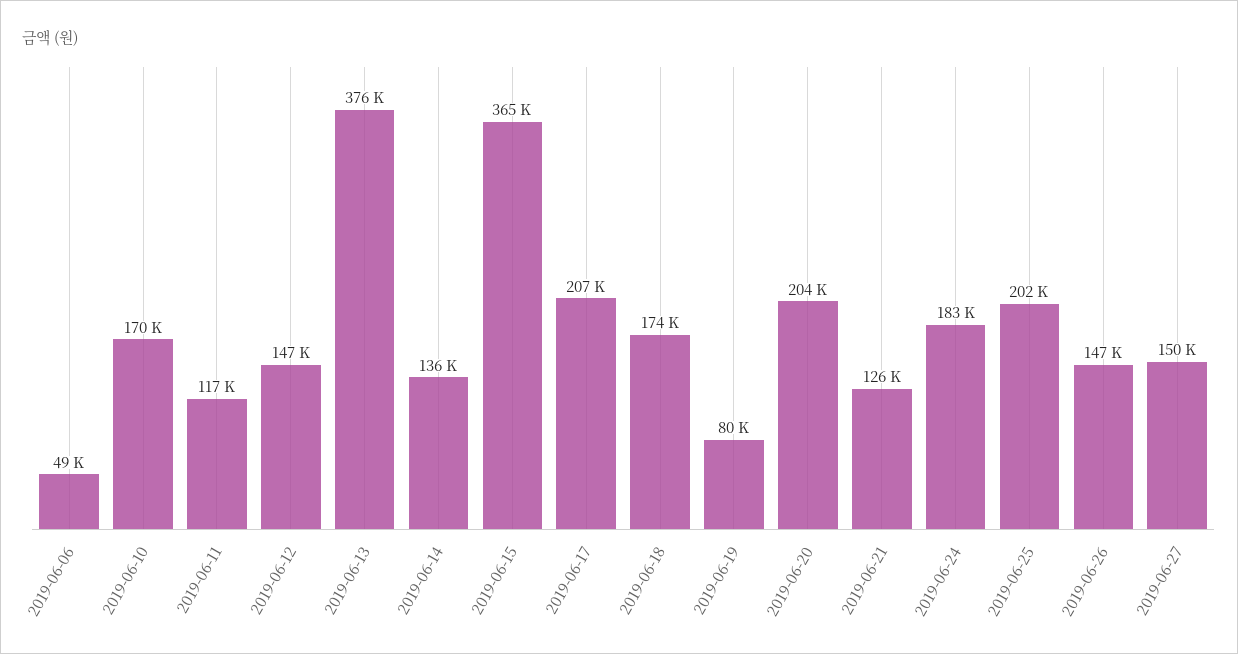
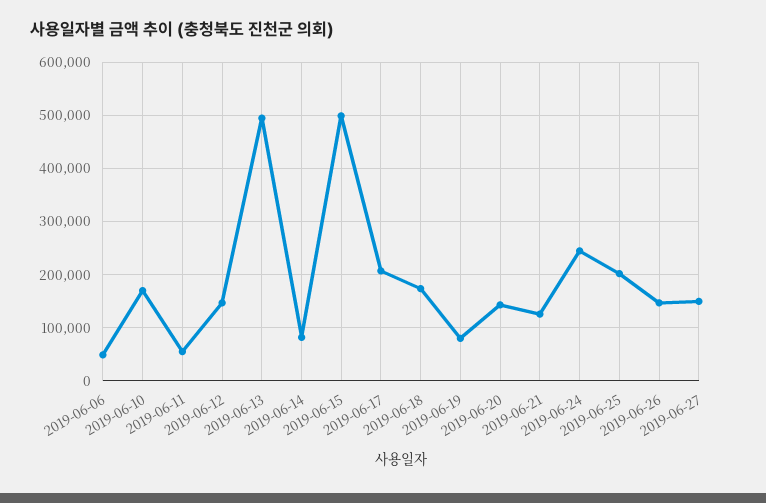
  {
    "2019-06-06": 49000,
    "2019-06-10": 170000,
-   "2019-06-11": 117000,
+   "2019-06-11": 60000,
    "2019-06-12": 147000,
-   "2019-06-13": 376000,
+   "2019-06-13": 500000,
-   "2019-06-14": 136000,
+   "2019-06-14": 80000,
-   "2019-06-15": 365000,
+   "2019-06-15": 500000,
    "2019-06-17": 207000,
    "2019-06-18": 174000,
    "2019-06-19": 80000,
-   "2019-06-20": 204000,
+   "2019-06-20": 140000,
    "2019-06-21": 126000,
-   "2019-06-24": 183000,
+   "2019-06-24": 240000,
    "2019-06-25": 202000,
    "2019-06-26": 147000,
    "2019-06-27": 150000
  }

